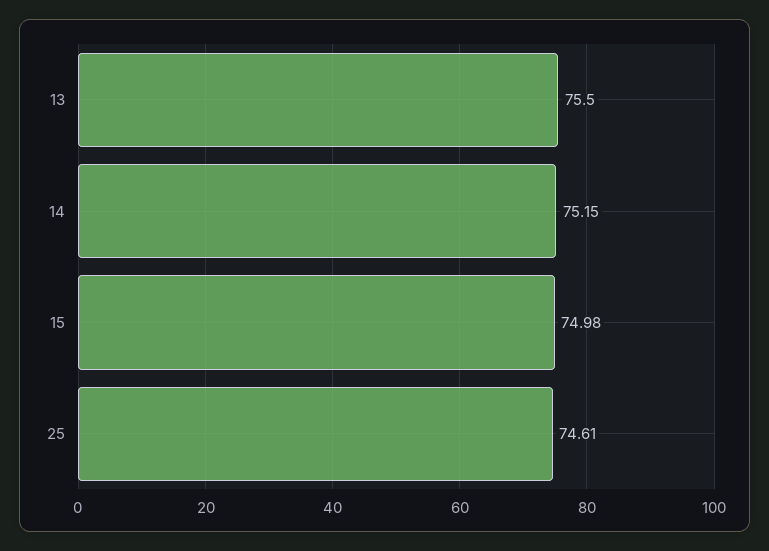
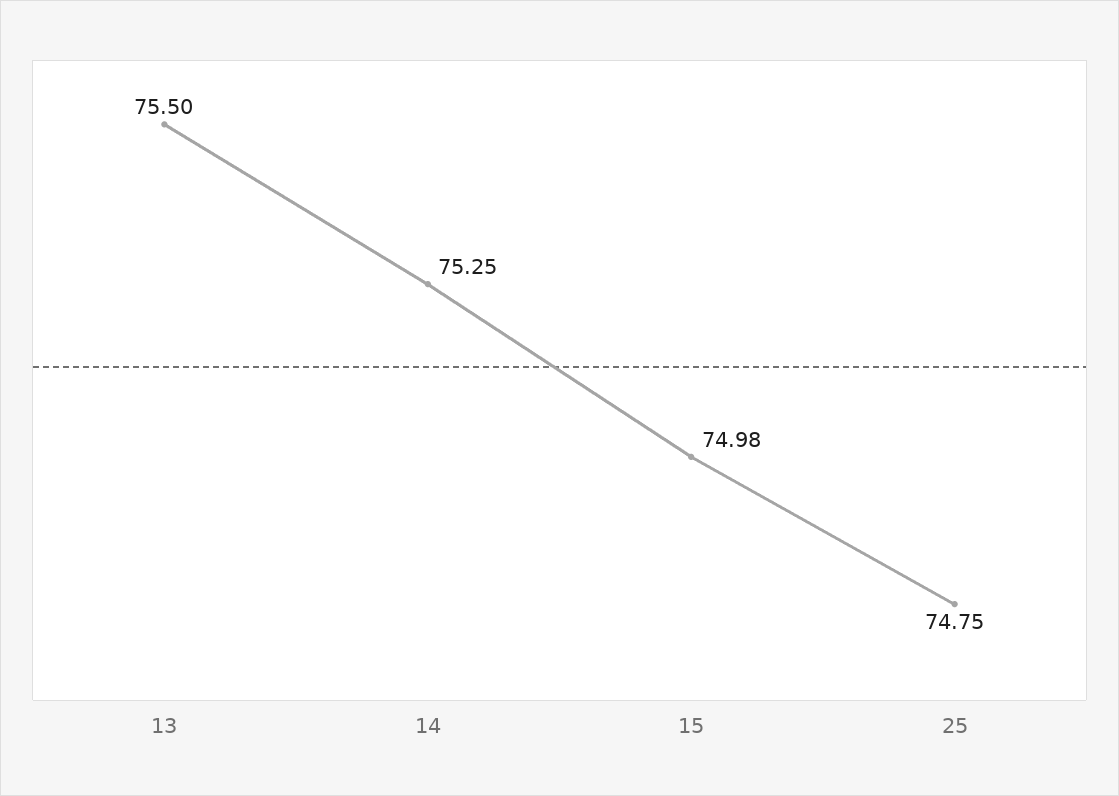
  {
    "13": 75.5,
-   "14": 75.15,
+   "14": 75.25,
    "15": 74.98,
-   "25": 74.61
+   "25": 74.75
  }

